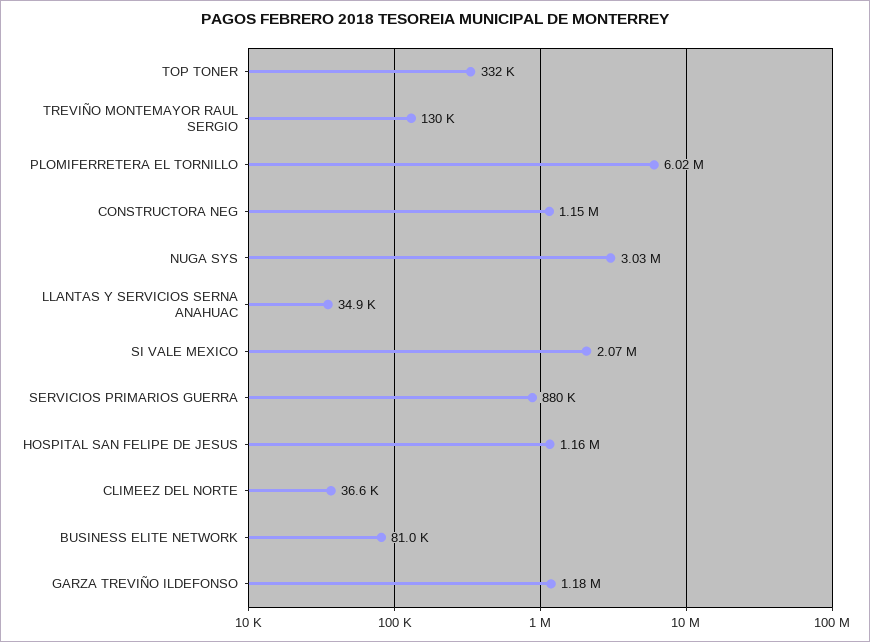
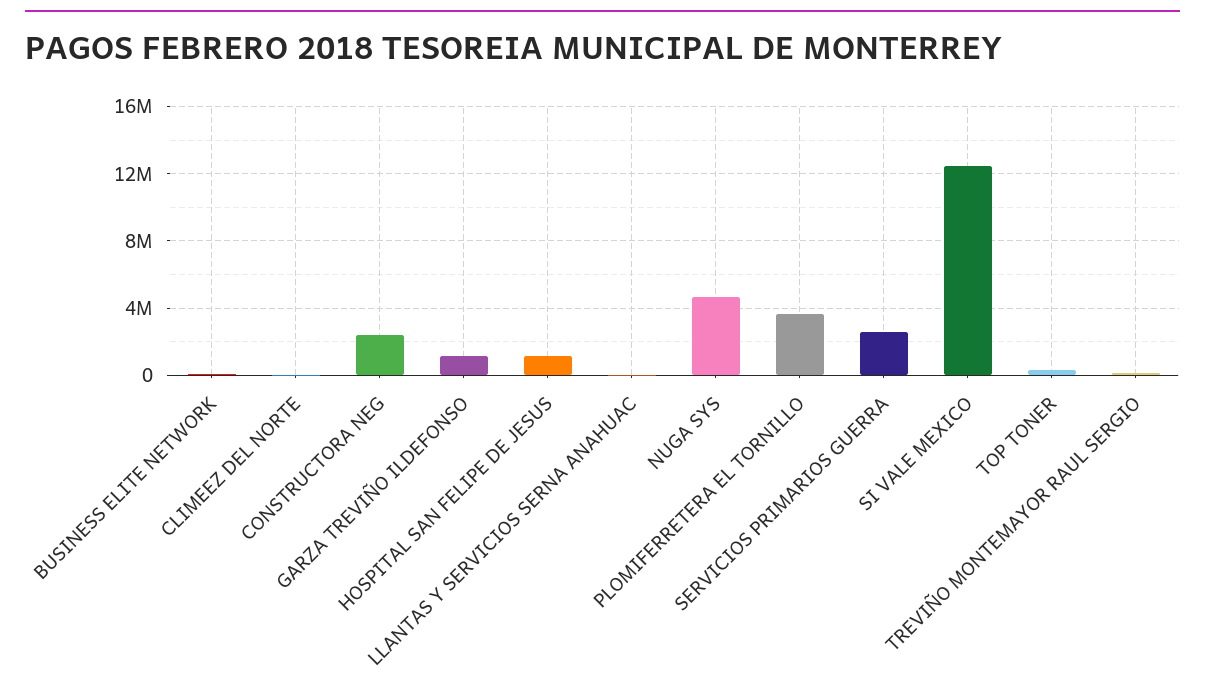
  {
    "TOP TONER": 332000,
    "TREVIÑO MONTEMAYOR RAUL SERGIO": 130000,
-   "PLOMIFERRETERA EL TORNILLO": 6020000,
+   "PLOMIFERRETERA EL TORNILLO": 3500000,
-   "CONSTRUCTORA NEG": 1150000,
+   "CONSTRUCTORA NEG": 2500000,
-   "NUGA SYS": 3030000,
+   "NUGA SYS": 4500000,
    "LLANTAS Y SERVICIOS SERNA ANAHUAC": 34900,
-   "SI VALE MEXICO": 2070000,
+   "SI VALE MEXICO": 12500000,
-   "SERVICIOS PRIMARIOS GUERRA": 880000,
+   "SERVICIOS PRIMARIOS GUERRA": 2500000,
    "HOSPITAL SAN FELIPE DE JESUS": 1160000,
    "CLIMEEZ DEL NORTE": 36600,
    "BUSINESS ELITE NETWORK": 81000,
    "GARZA TREVIÑO ILDEFONSO": 1180000
  }

